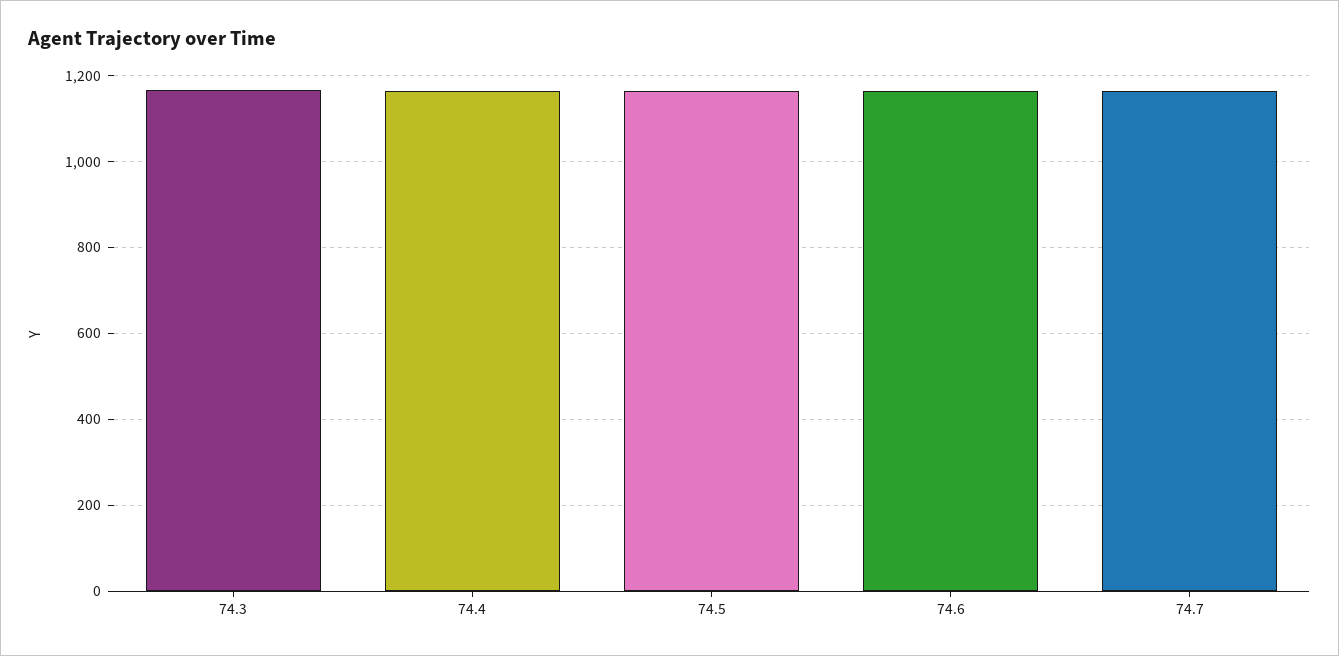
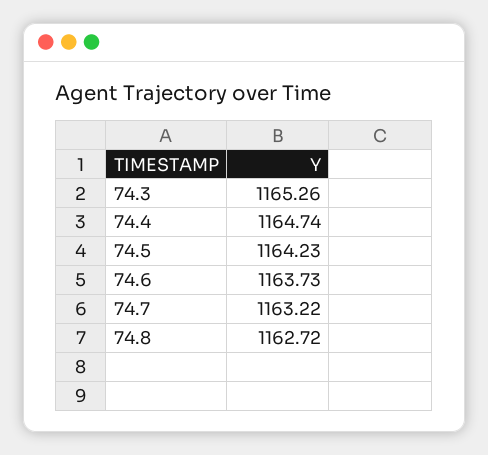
  {
    "74.3": 1165.26,
    "74.4": 1164.74,
    "74.5": 1164.23,
    "74.6": 1163.73,
-   "74.7": 1163.22
+   "74.7": 1163.22,
+   "74.8": 1162.72
  }

